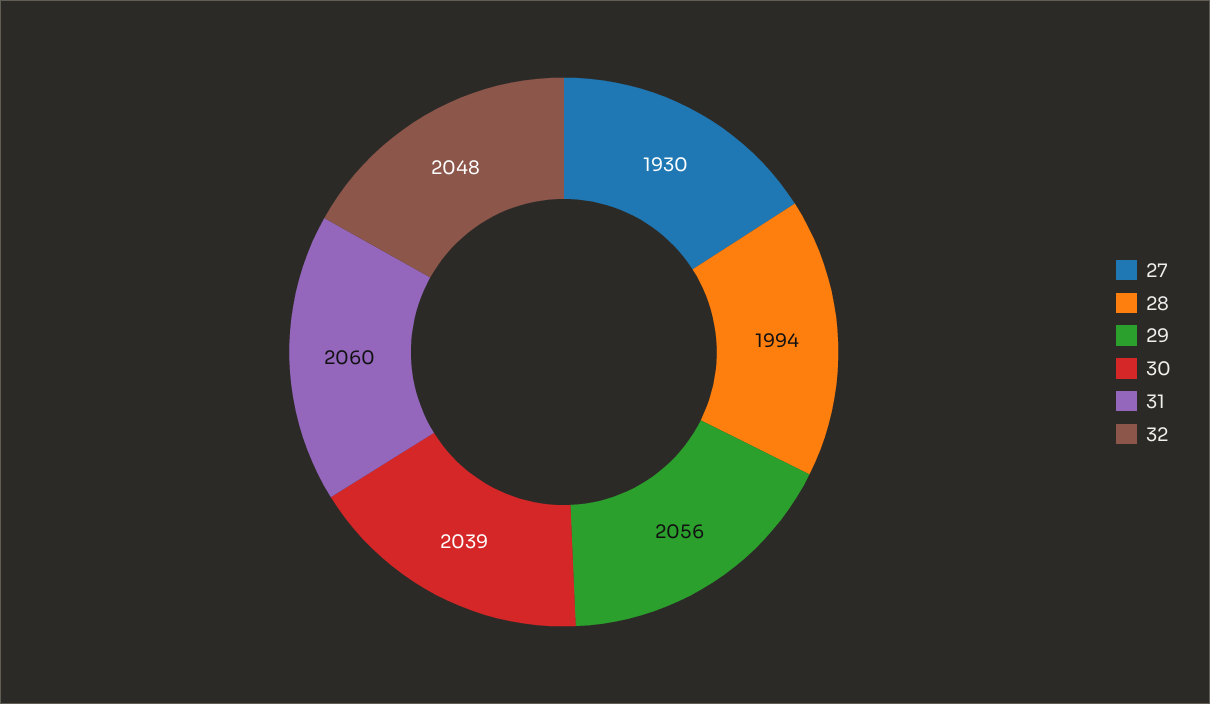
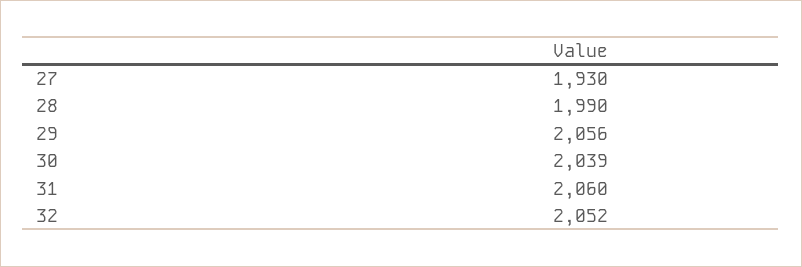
  {
    "27": 1930,
-   "28": 1994,
+   "28": 1990,
    "29": 2056,
    "30": 2039,
    "31": 2060,
-   "32": 2048
+   "32": 2052
  }

